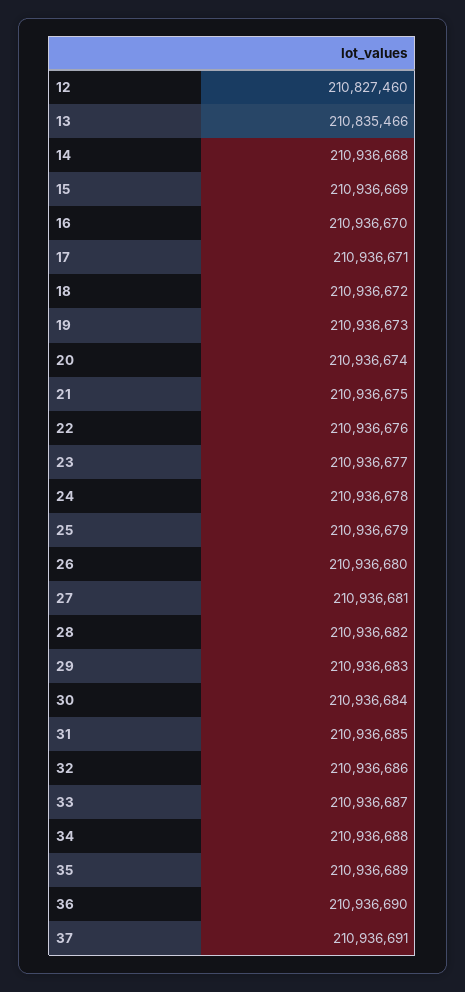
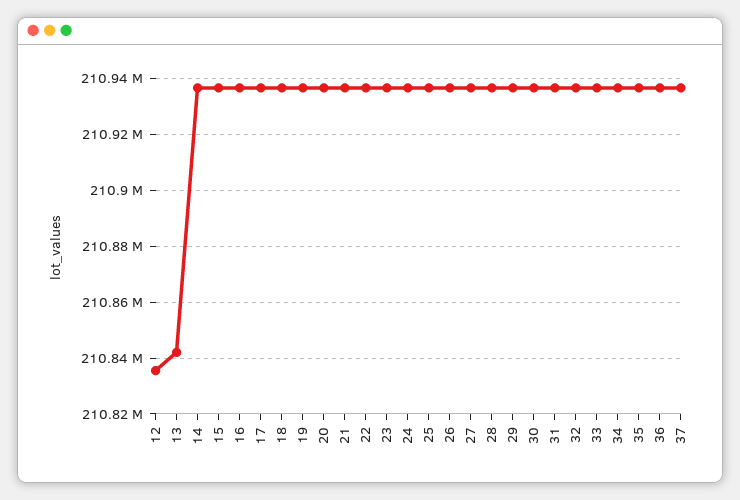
  {
-   "12": 210827460,
+   "12": 210835000,
-   "13": 210835466,
+   "13": 210842500,
    "14": 210936668,
    "15": 210936669,
    "16": 210936670,
    "17": 210936671,
    "18": 210936672,
    "19": 210936673,
    "20": 210936674,
    "21": 210936675,
    "22": 210936676,
    "23": 210936677,
    "24": 210936678,
    "25": 210936679,
    "26": 210936680,
    "27": 210936681,
    "28": 210936682,
    "29": 210936683,
    "30": 210936684,
    "31": 210936685,
    "32": 210936686,
    "33": 210936687,
    "34": 210936688,
    "35": 210936689,
    "36": 210936690,
    "37": 210936691
  }

